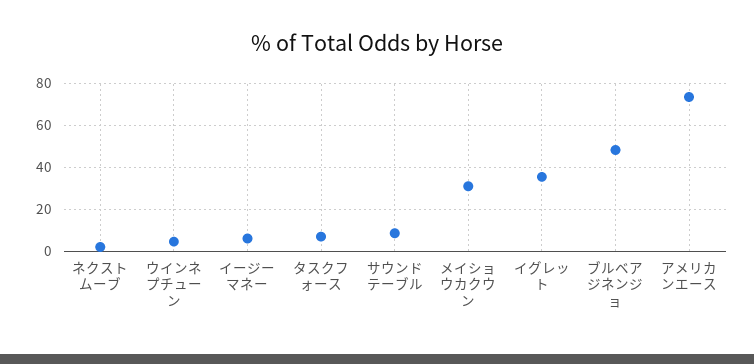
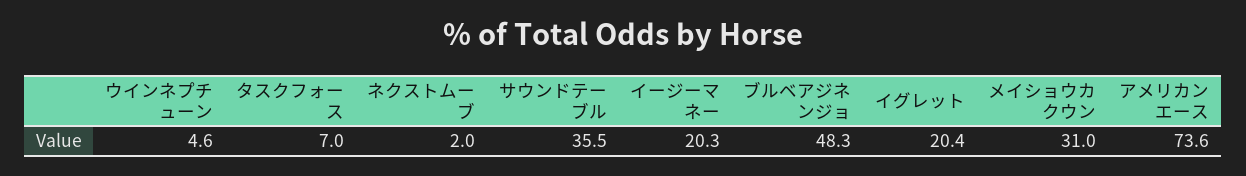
  {
    "ネクストムーブ": 2,
    "ウインネプチューン": 4.6,
-   "イージーマネー": 5,
+   "イージーマネー": 20.3,
    "タスクフォース": 7,
-   "サウンドテーブル": 10,
+   "サウンドテーブル": 35.5,
    "メイショウカクウン": 31,
-   "イグレット": 35,
+   "イグレット": 20.4,
    "ブルベアジネンジョ": 48.3,
    "アメリカンエース": 73.6
  }

